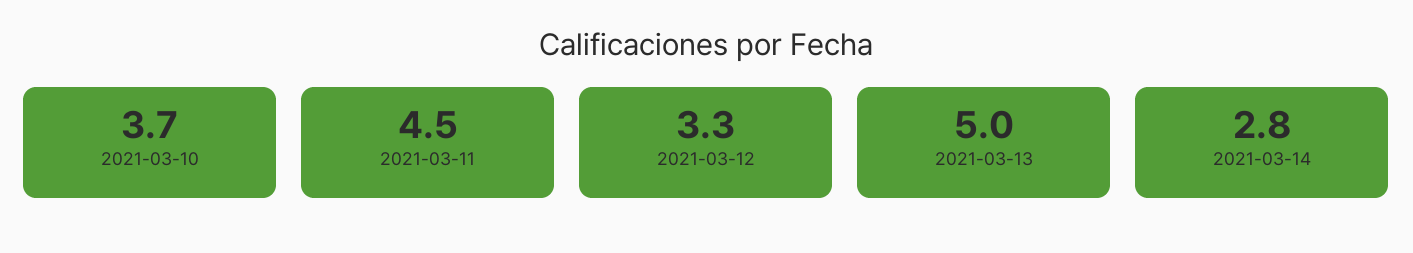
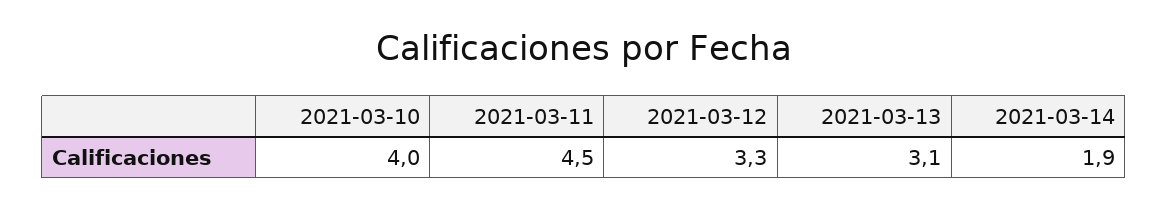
  {
-   "2021-03-10": 3.7,
+   "2021-03-10": 4,
    "2021-03-11": 4.5,
    "2021-03-12": 3.3,
-   "2021-03-13": 5,
+   "2021-03-13": 3.1,
-   "2021-03-14": 2.8
+   "2021-03-14": 1.9
  }

